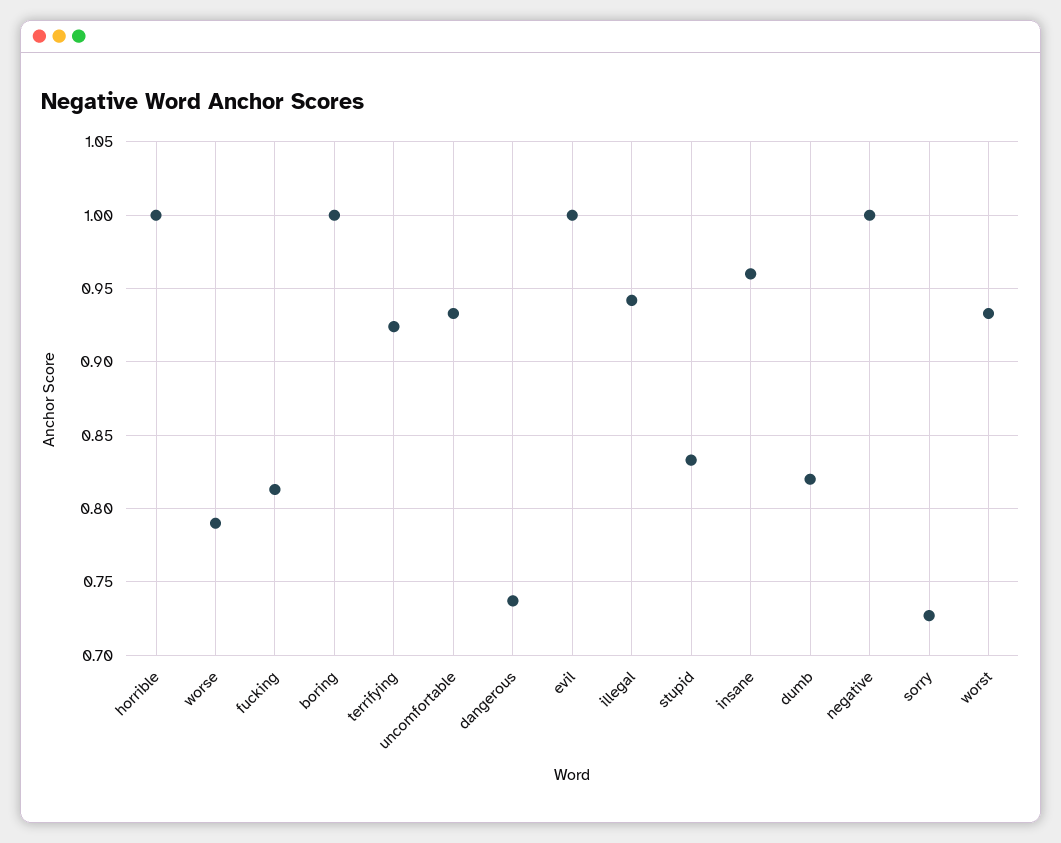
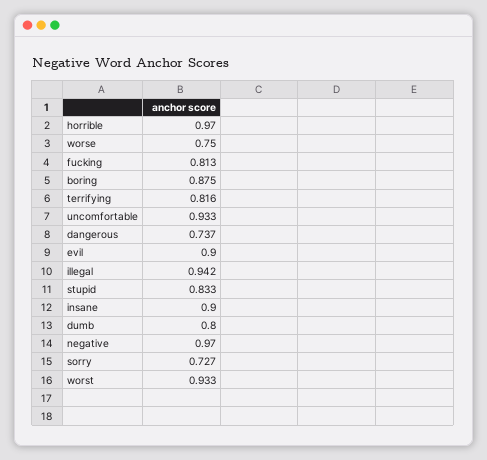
  {
-   "horrible": 1,
+   "horrible": 0.97,
-   "worse": 0.79,
+   "worse": 0.75,
    "fucking": 0.813,
-   "boring": 1,
+   "boring": 0.875,
-   "terrifying": 0.925,
+   "terrifying": 0.816,
    "uncomfortable": 0.933,
    "dangerous": 0.737,
-   "evil": 1,
+   "evil": 0.9,
    "illegal": 0.942,
    "stupid": 0.833,
-   "insane": 0.96,
+   "insane": 0.9,
-   "dumb": 0.82,
+   "dumb": 0.8,
-   "negative": 1,
+   "negative": 0.97,
    "sorry": 0.727,
    "worst": 0.933
  }

